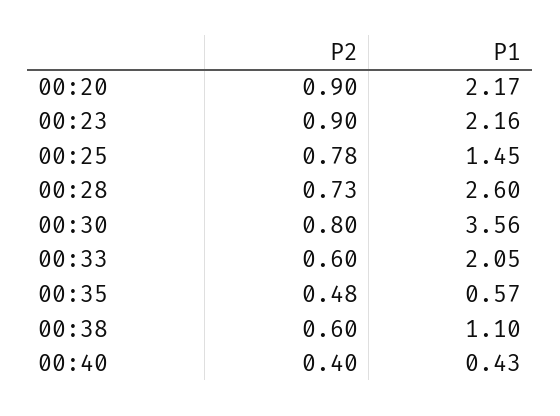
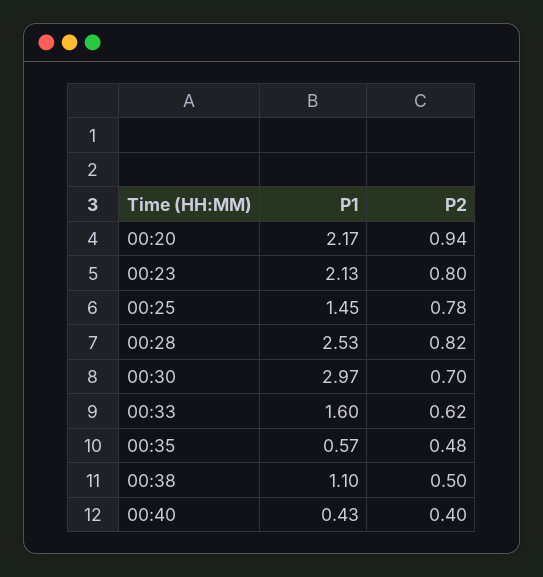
  {
    "P2": {
-     "00:20": 0.9,
+     "00:20": 0.94,
-     "00:23": 0.9,
+     "00:23": 0.8,
      "00:25": 0.78,
-     "00:28": 0.73,
+     "00:28": 0.82,
-     "00:30": 0.8,
+     "00:30": 0.7,
-     "00:33": 0.6,
+     "00:33": 0.62,
      "00:35": 0.48,
-     "00:38": 0.6,
+     "00:38": 0.5,
      "00:40": 0.4
    },
    "P1": {
      "00:20": 2.17,
-     "00:23": 2.16,
+     "00:23": 2.13,
      "00:25": 1.45,
-     "00:28": 2.6,
+     "00:28": 2.53,
-     "00:30": 3.56,
+     "00:30": 2.97,
-     "00:33": 2.05,
+     "00:33": 1.6,
      "00:35": 0.57,
      "00:38": 1.1,
      "00:40": 0.43
    }
  }

